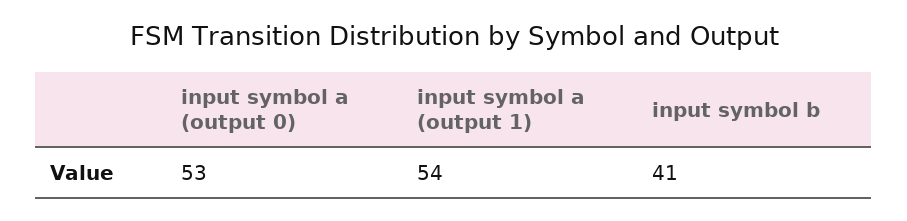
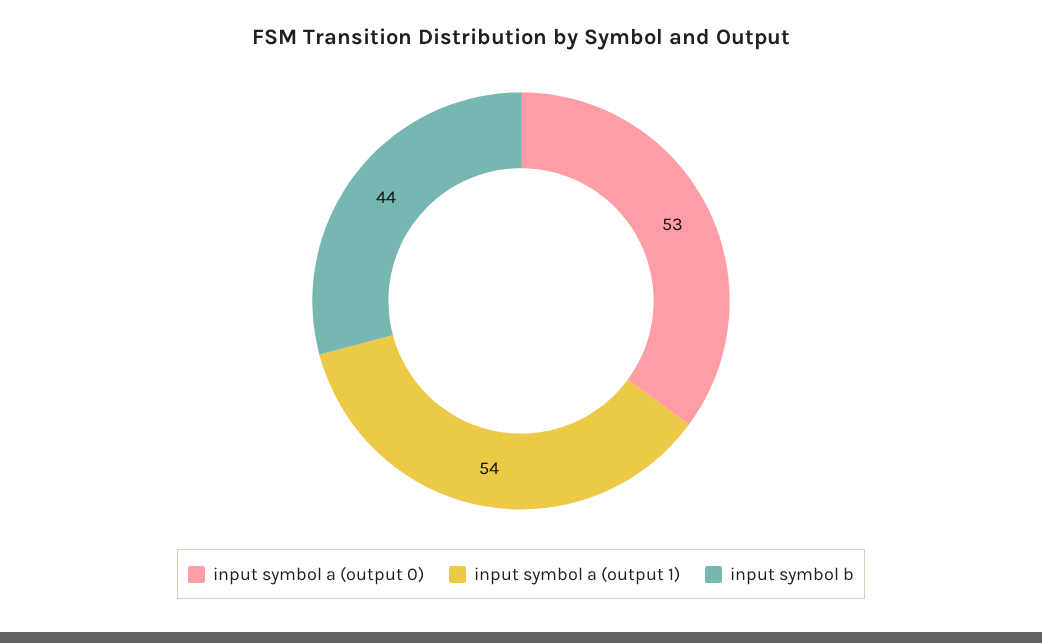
  {
    "input symbol a (output 0)": 53,
    "input symbol a (output 1)": 54,
-   "input symbol b": 41
+   "input symbol b": 44
  }

